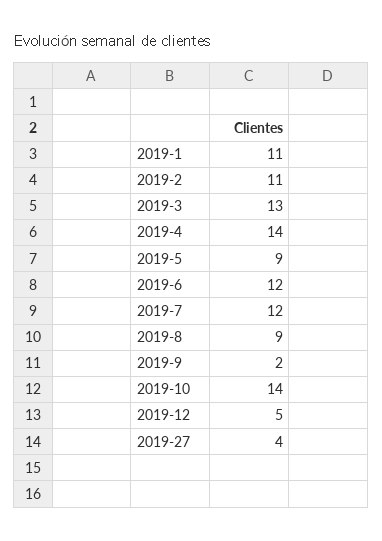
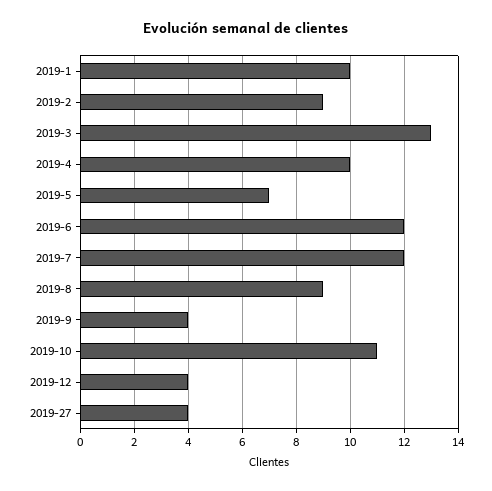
  {
-   "2019-1": 11,
+   "2019-1": 10,
-   "2019-2": 11,
+   "2019-2": 9,
    "2019-3": 13,
-   "2019-4": 14,
+   "2019-4": 10,
-   "2019-5": 9,
+   "2019-5": 7,
    "2019-6": 12,
    "2019-7": 12,
    "2019-8": 9,
-   "2019-9": 2,
+   "2019-9": 4,
-   "2019-10": 14,
+   "2019-10": 11,
-   "2019-12": 5,
+   "2019-12": 4,
    "2019-27": 4
  }

